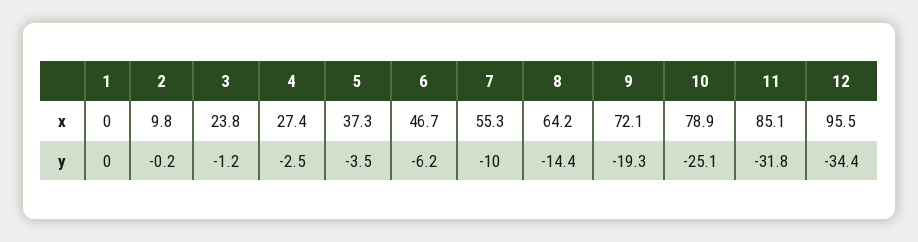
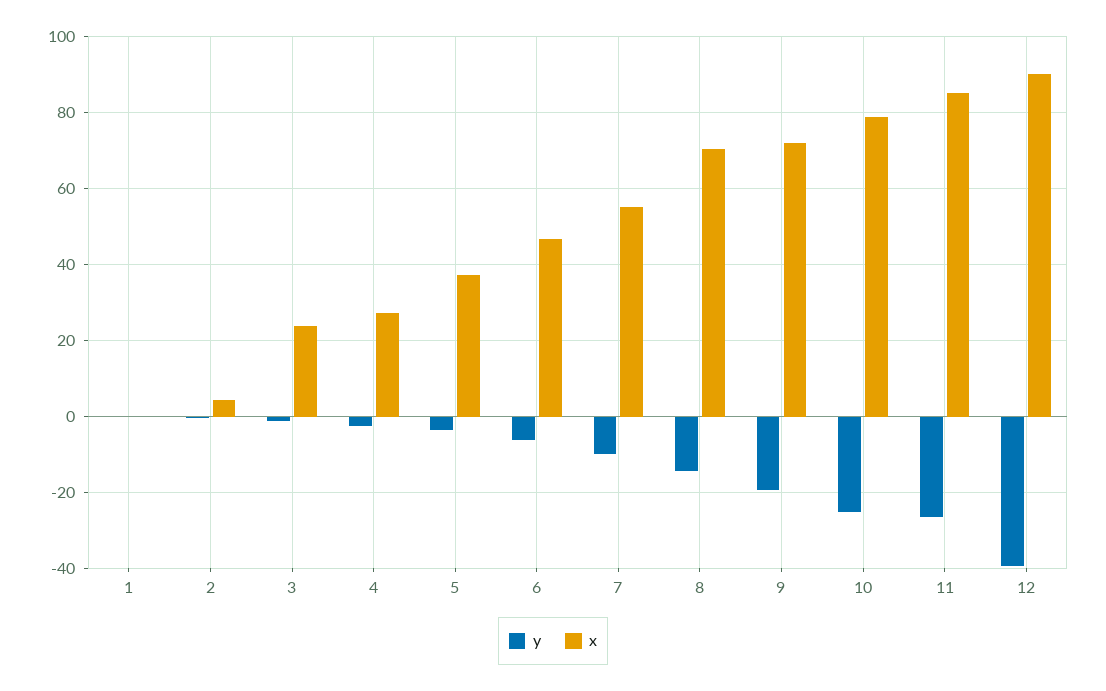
  {
    "x": {
      "1": 0,
-     "2": 9.8,
+     "2": 4,
      "3": 23.8,
      "4": 27.4,
      "5": 37.3,
      "6": 46.7,
      "7": 55.3,
-     "8": 64.2,
+     "8": 70,
      "9": 72.1,
      "10": 78.9,
      "11": 85.1,
-     "12": 95.5
+     "12": 90
    },
    "y": {
      "1": 0,
      "2": -0.2,
      "3": -1.2,
      "4": -2.5,
      "5": -3.5,
      "6": -6.2,
      "7": -10,
      "8": -14.4,
      "9": -19.3,
      "10": -25.1,
-     "11": -31.8,
+     "11": -26,
-     "12": -34.4
+     "12": -40
    }
  }

